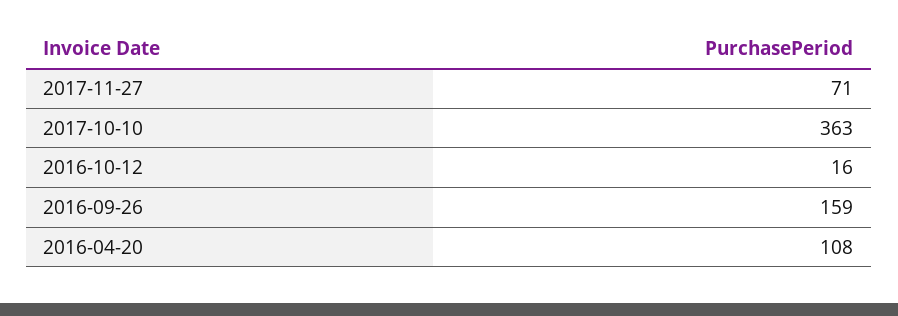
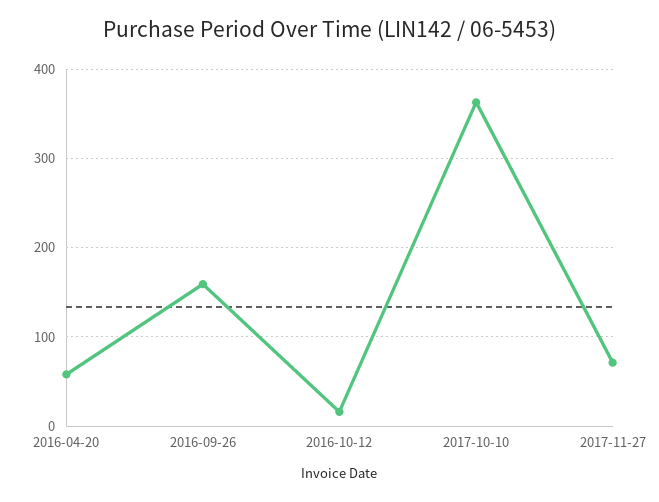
  {
    "2017-11-27": 71,
    "2017-10-10": 363,
    "2016-10-12": 16,
    "2016-09-26": 159,
-   "2016-04-20": 108
+   "2016-04-20": 60
  }

